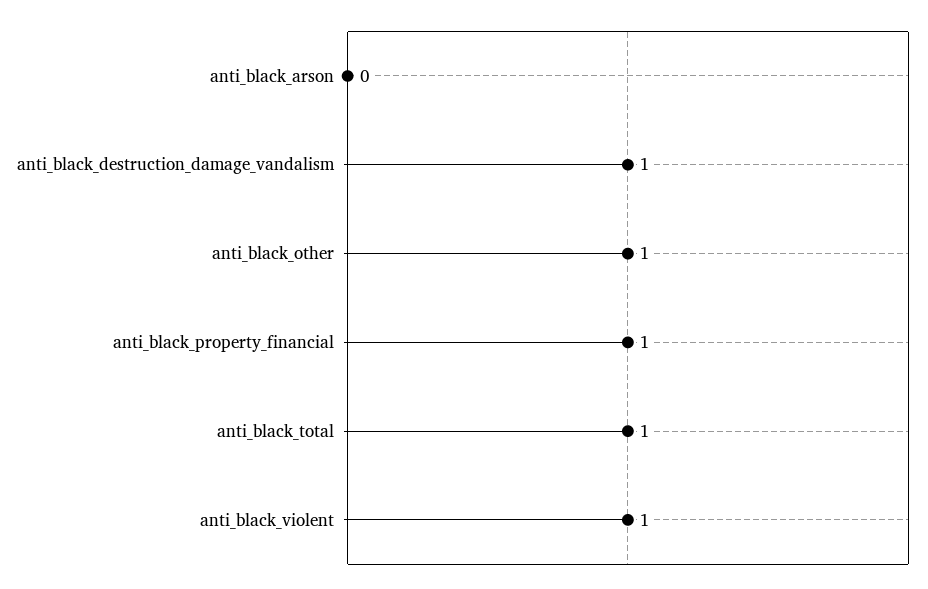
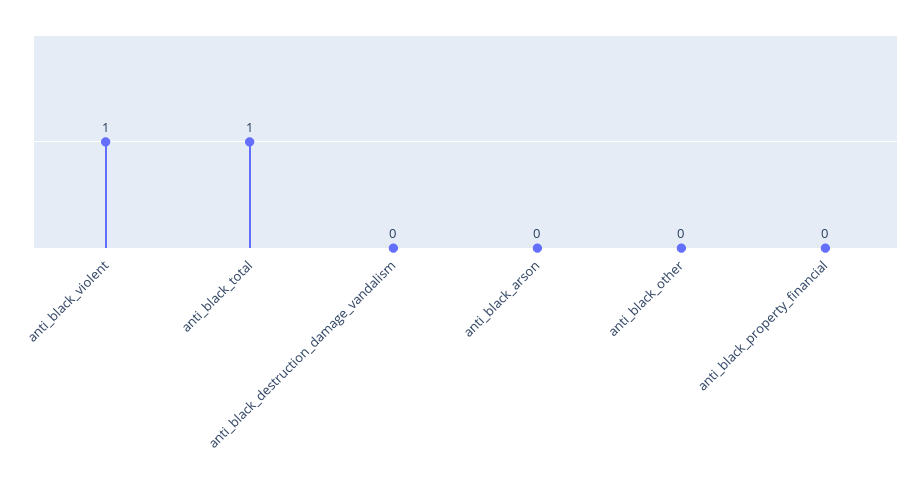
  {
    "anti_black_arson": 0,
-   "anti_black_destruction_damage_vandalism": 1,
+   "anti_black_destruction_damage_vandalism": 0,
-   "anti_black_other": 1,
+   "anti_black_other": 0,
-   "anti_black_property_financial": 1,
+   "anti_black_property_financial": 0,
    "anti_black_total": 1,
    "anti_black_violent": 1
  }

